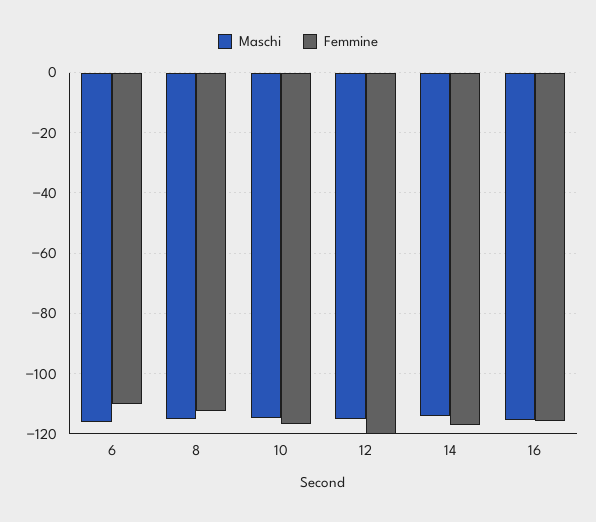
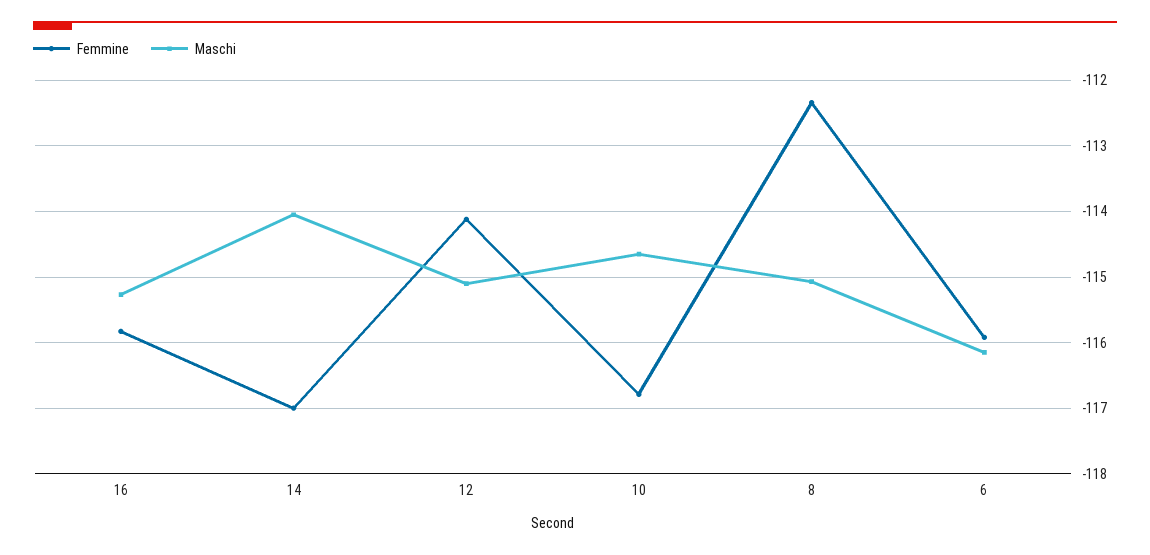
  {
    "Maschi": {
      "6": -116.2,
      "8": -115.1,
      "10": -114.7,
      "12": -115.1,
      "14": -114.1,
      "16": -115.3
    },
    "Femmine": {
-     "6": -110,
+     "6": -115.9,
      "8": -112.3,
      "10": -116.8,
-     "12": -120,
+     "12": -114.1,
      "14": -117,
      "16": -115.8
    }
  }

